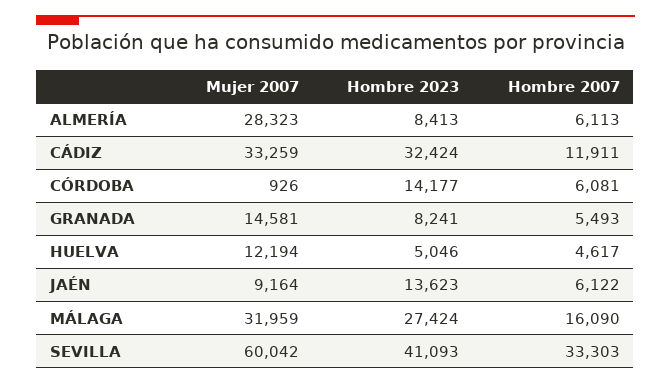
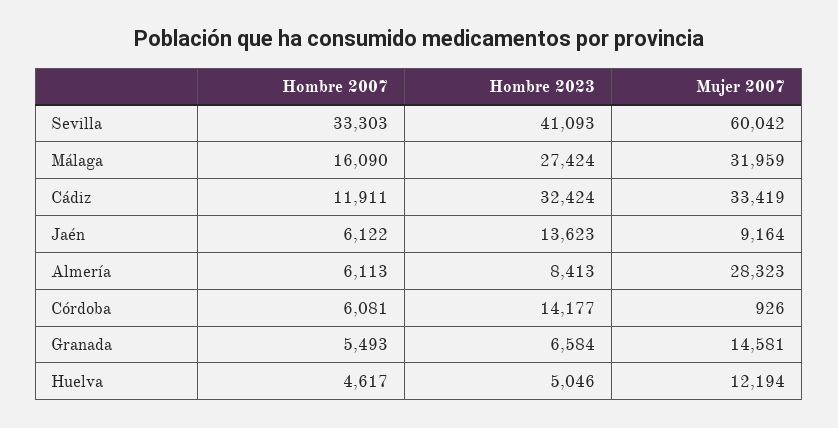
  {
    "Mujer 2007": {
      "ALMERÍA": 28323,
-     "CÁDIZ": 33259,
+     "CÁDIZ": 33419,
      "CÓRDOBA": 926,
      "GRANADA": 14581,
      "HUELVA": 12194,
      "JAÉN": 9164,
      "MÁLAGA": 31959,
      "SEVILLA": 60042
    },
    "Hombre 2023": {
      "ALMERÍA": 8413,
      "CÁDIZ": 32424,
      "CÓRDOBA": 14177,
-     "GRANADA": 8241,
+     "GRANADA": 6584,
      "HUELVA": 5046,
      "JAÉN": 13623,
      "MÁLAGA": 27424,
      "SEVILLA": 41093
    },
    "Hombre 2007": {
      "ALMERÍA": 6113,
      "CÁDIZ": 11911,
      "CÓRDOBA": 6081,
      "GRANADA": 5493,
      "HUELVA": 4617,
      "JAÉN": 6122,
      "MÁLAGA": 16090,
      "SEVILLA": 33303
    }
  }

